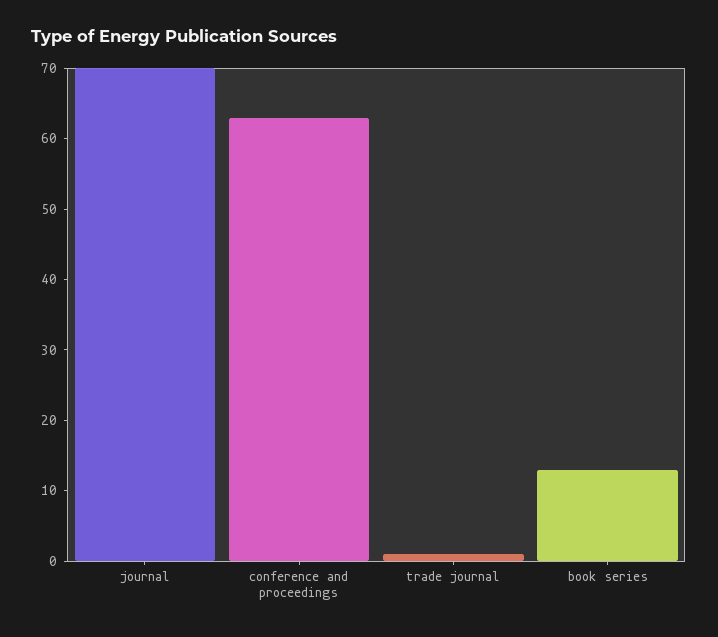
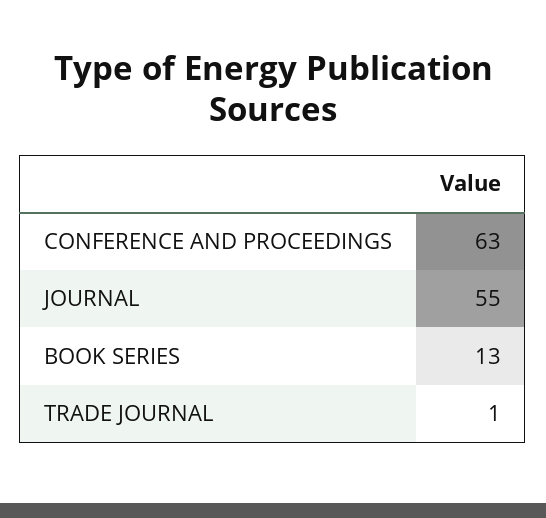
  {
-   "journal": 70,
+   "journal": 55,
    "conference and proceedings": 63,
    "trade journal": 1,
    "book series": 13
  }

